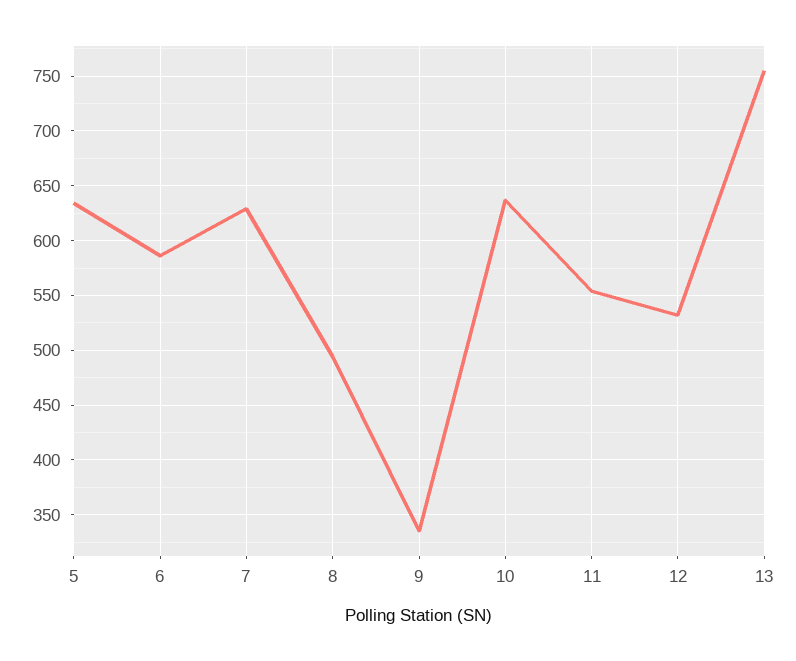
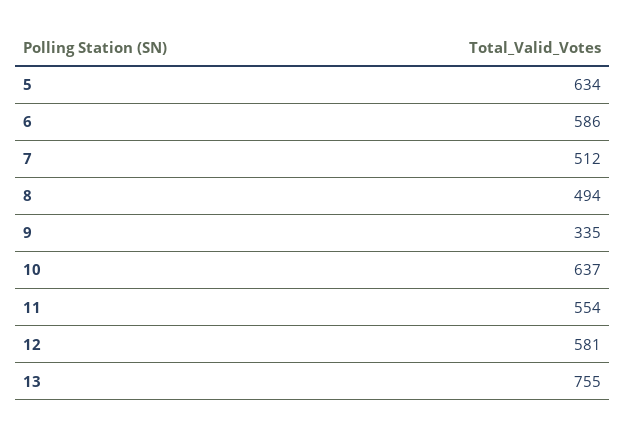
  {
    "5": 634,
    "6": 586,
-   "7": 630,
+   "7": 512,
    "8": 494,
    "9": 335,
    "10": 637,
    "11": 554,
-   "12": 530,
+   "12": 581,
    "13": 755
  }

